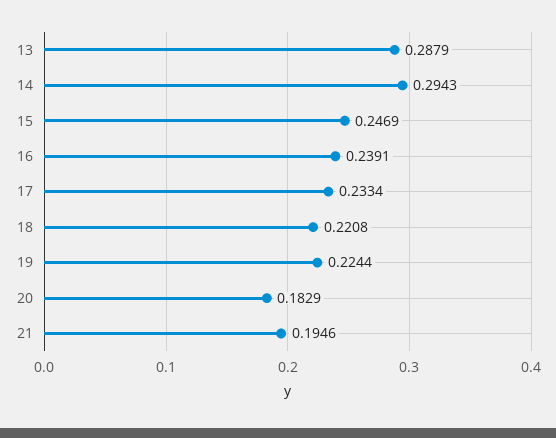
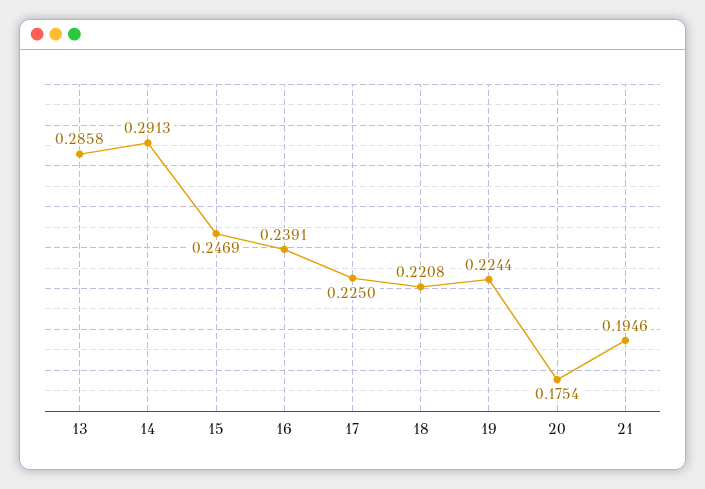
  {
-   "13": 0.2879,
+   "13": 0.2858,
-   "14": 0.2943,
+   "14": 0.2913,
    "15": 0.2469,
    "16": 0.2391,
-   "17": 0.2334,
+   "17": 0.225,
    "18": 0.2208,
    "19": 0.2244,
-   "20": 0.1829,
+   "20": 0.1754,
    "21": 0.1946
  }

